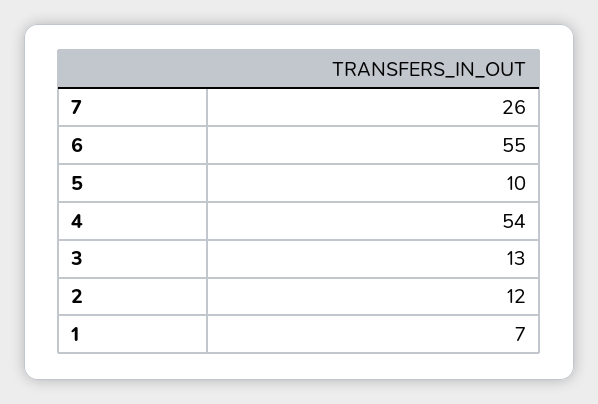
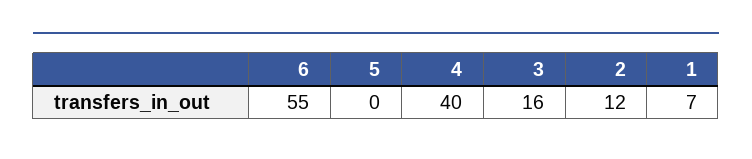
  {
-   "7": 26,
    "6": 55,
-   "5": 10,
+   "5": 0,
-   "4": 54,
+   "4": 40,
-   "3": 13,
+   "3": 16,
    "2": 12,
    "1": 7
  }

